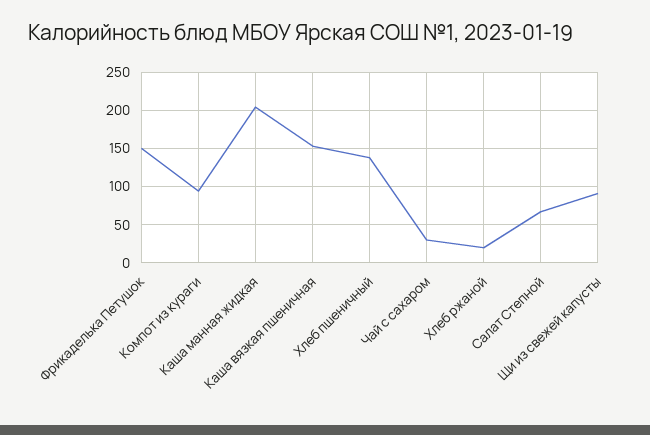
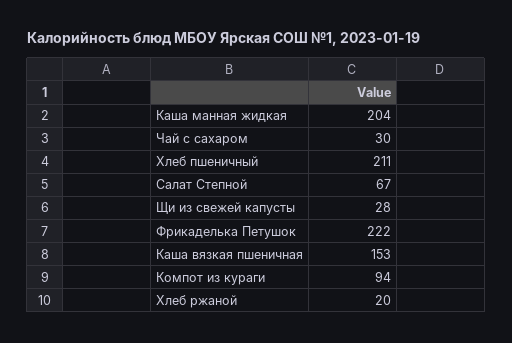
  {
-   "Фрикаделька Петушок": 150,
+   "Фрикаделька Петушок": 222,
    "Компот из кураги": 94,
    "Каша манная жидкая": 204,
    "Каша вязкая пшеничная": 153,
-   "Хлеб пшеничный": 140,
+   "Хлеб пшеничный": 211,
    "Чай с сахаром": 30,
    "Хлеб ржаной": 20,
    "Салат Степной": 67,
-   "Щи из свежей капусты": 90
+   "Щи из свежей капусты": 28
  }

